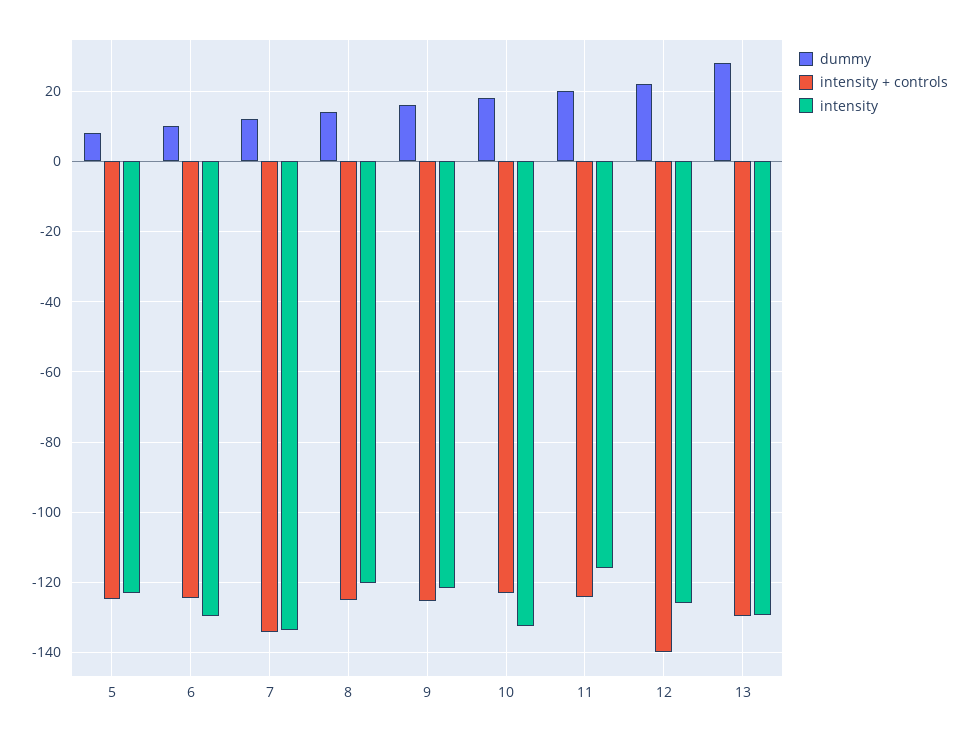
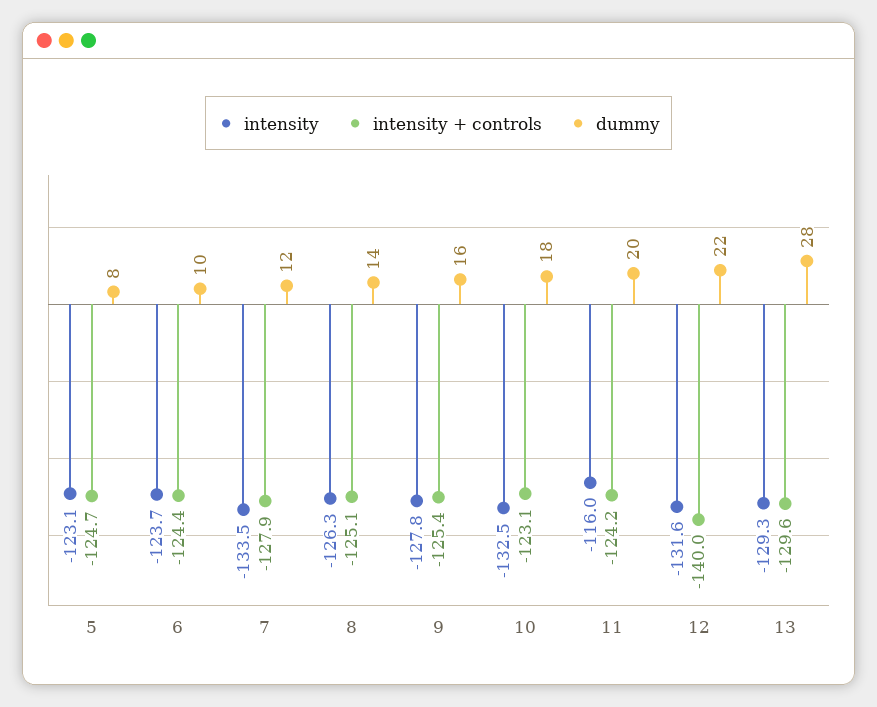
  {
    "dummy": {
      "5": 8,
      "6": 10,
      "7": 12,
      "8": 14,
      "9": 16,
      "10": 18,
      "11": 20,
      "12": 22,
      "13": 28
    },
    "intensity + controls": {
      "5": -124.7,
      "6": -124.4,
-     "7": -134,
+     "7": -127.9,
      "8": -125.1,
      "9": -125.4,
      "10": -123.1,
      "11": -124.2,
      "12": -140,
      "13": -129.6
    },
    "intensity": {
      "5": -123.1,
-     "6": -130,
+     "6": -123.7,
      "7": -133.5,
-     "8": -120,
+     "8": -126.3,
-     "9": -122,
+     "9": -127.8,
      "10": -132.5,
      "11": -116,
-     "12": -126,
+     "12": -131.6,
      "13": -129.3
    }
  }

